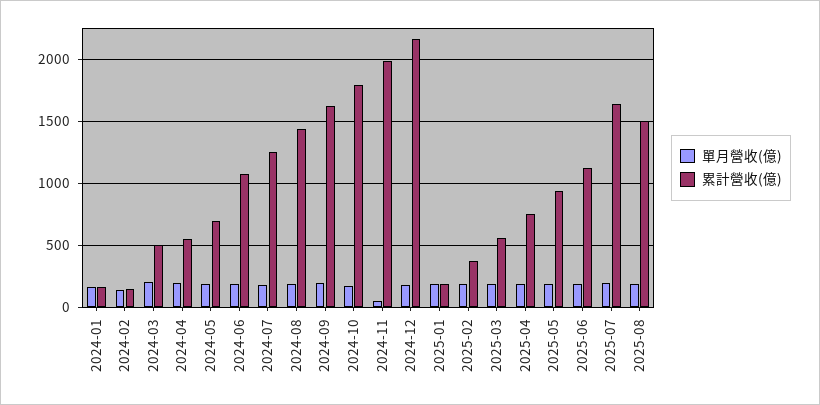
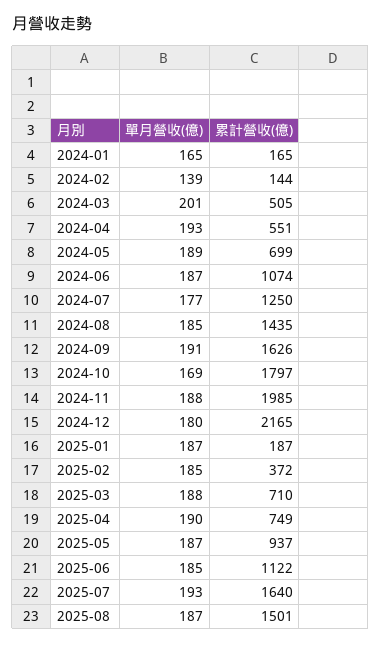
  {
    "單月營收(億)": {
      "2024-01": 165,
      "2024-02": 139,
      "2024-03": 201,
      "2024-04": 193,
      "2024-05": 189,
      "2024-06": 187,
      "2024-07": 177,
      "2024-08": 185,
      "2024-09": 191,
      "2024-10": 169,
-     "2024-11": 50,
+     "2024-11": 188,
      "2024-12": 180,
      "2025-01": 187,
      "2025-02": 185,
      "2025-03": 188,
      "2025-04": 190,
      "2025-05": 187,
      "2025-06": 185,
      "2025-07": 193,
      "2025-08": 187
    },
    "累計營收(億)": {
      "2024-01": 165,
      "2024-02": 144,
      "2024-03": 505,
      "2024-04": 551,
      "2024-05": 699,
      "2024-06": 1074,
      "2024-07": 1250,
      "2024-08": 1435,
      "2024-09": 1626,
      "2024-10": 1797,
      "2024-11": 1985,
      "2024-12": 2165,
      "2025-01": 187,
      "2025-02": 372,
-     "2025-03": 550,
+     "2025-03": 710,
      "2025-04": 749,
      "2025-05": 937,
      "2025-06": 1122,
      "2025-07": 1640,
      "2025-08": 1501
    }
  }

